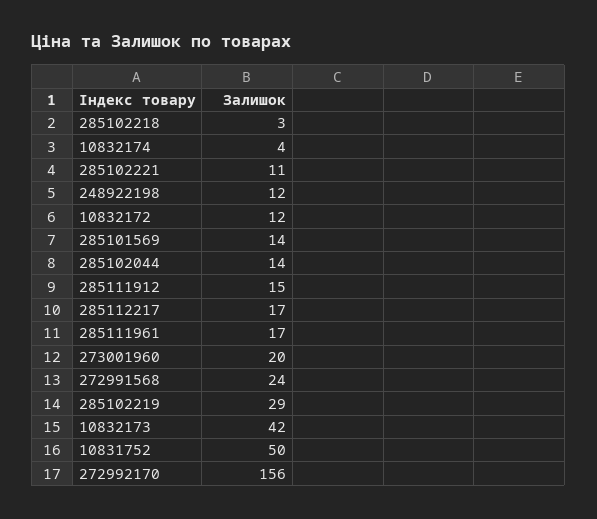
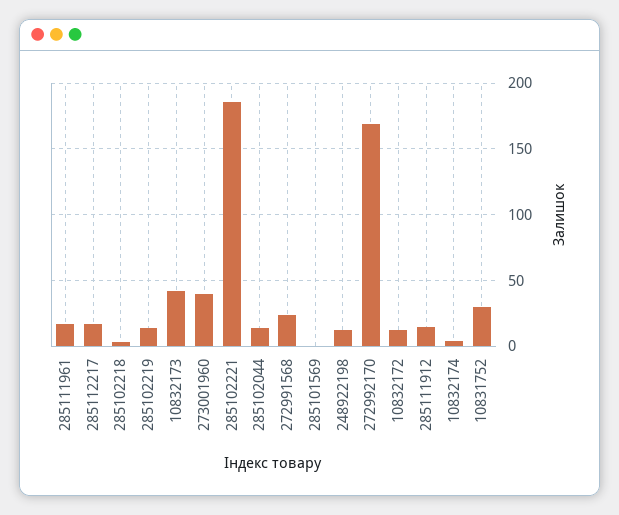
  {
    "285102218": 3,
    "10832174": 4,
-   "285102221": 11,
+   "285102221": 185,
    "248922198": 12,
    "10832172": 12,
-   "285101569": 14,
+   "285101569": 0,
    "285102044": 14,
    "285111912": 15,
    "285112217": 17,
    "285111961": 17,
-   "273001960": 20,
+   "273001960": 40,
    "272991568": 24,
-   "285102219": 29,
+   "285102219": 15,
    "10832173": 42,
-   "10831752": 50,
+   "10831752": 30,
-   "272992170": 156
+   "272992170": 170
  }

